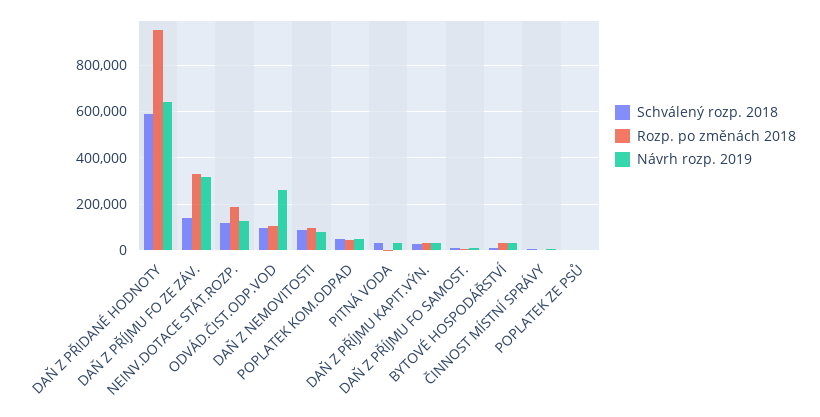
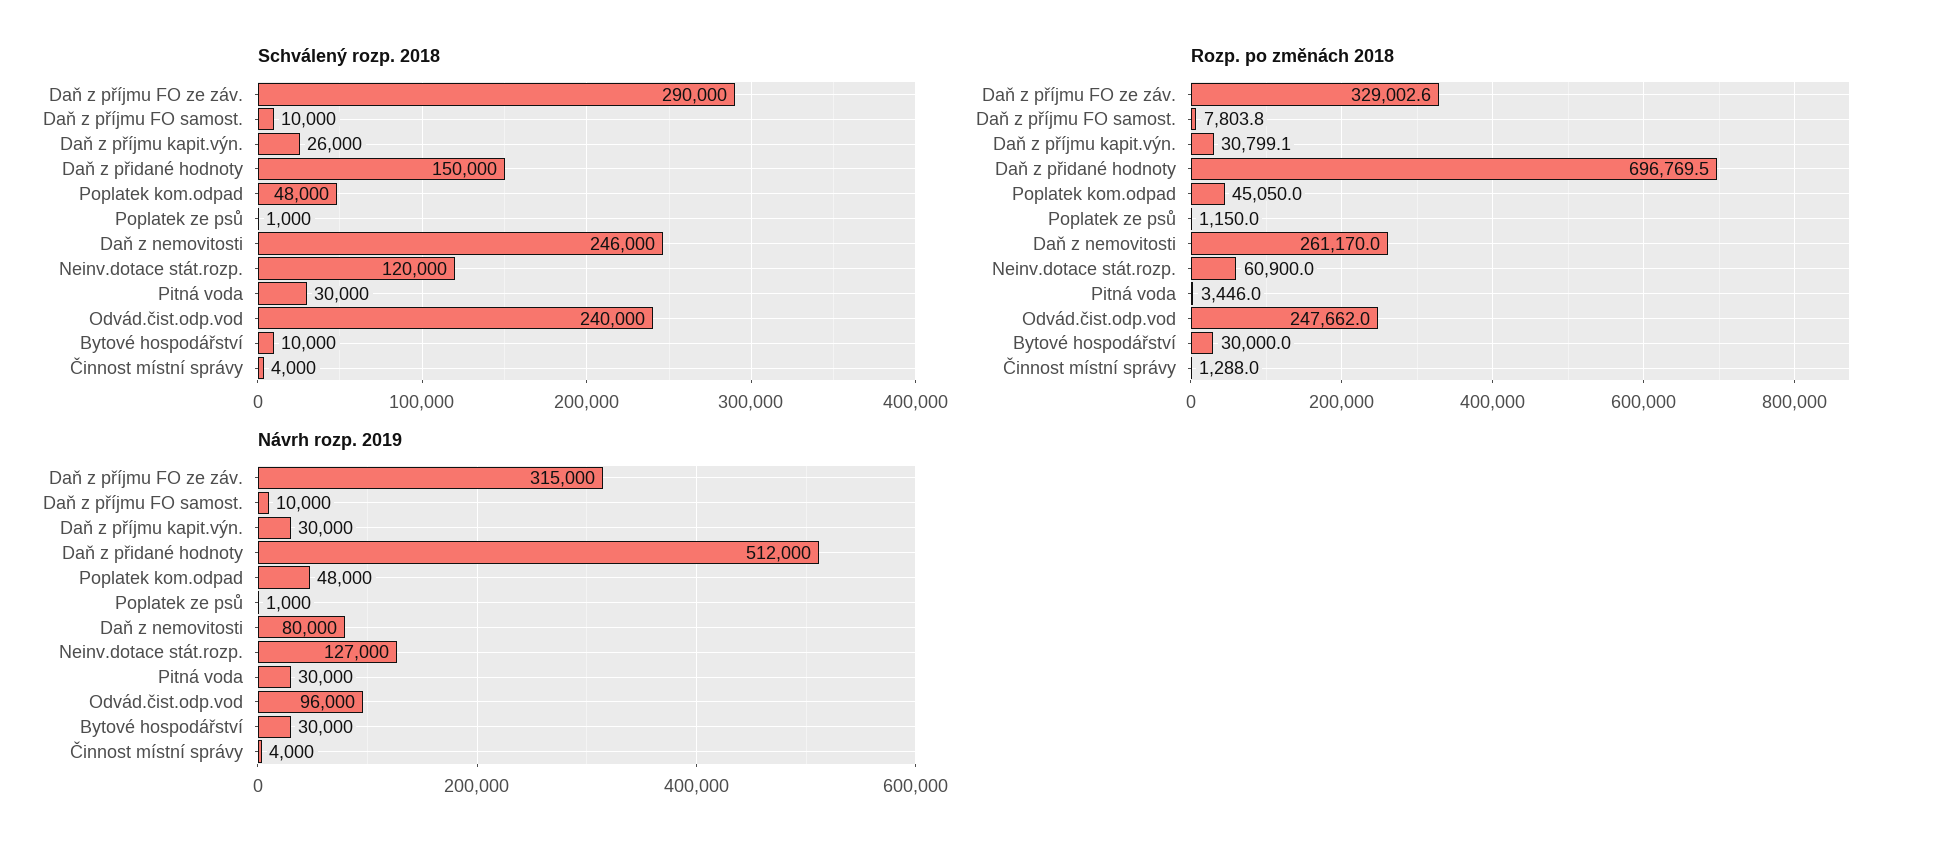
  {
    "Schválený rozp. 2018": {
-     "DAŇ Z PŘIDANÉ HODNOTY": 600000,
+     "DAŇ Z PŘIDANÉ HODNOTY": 150000,
-     "DAŇ Z PŘÍJMU FO ZE ZÁV.": 150000,
+     "DAŇ Z PŘÍJMU FO ZE ZÁV.": 290000,
      "NEINV.DOTACE STÁT.ROZP.": 120000,
-     "ODVÁD.ČIST.ODP.VOD": 100000,
+     "ODVÁD.ČIST.ODP.VOD": 240000,
-     "DAŇ Z NEMOVITOSTI": 100000,
+     "DAŇ Z NEMOVITOSTI": 246000,
      "POPLATEK KOM.ODPAD": 48000,
      "PITNÁ VODA": 30000,
      "DAŇ Z PŘÍJMU KAPIT.VÝN.": 26000,
      "DAŇ Z PŘÍJMU FO SAMOST.": 10000,
      "BYTOVÉ HOSPODÁŘSTVÍ": 10000,
      "ČINNOST MÍSTNÍ SPRÁVY": 4000,
      "POPLATEK ZE PSŮ": 1000
    },
    "Rozp. po změnách 2018": {
-     "DAŇ Z PŘIDANÉ HODNOTY": 950000,
+     "DAŇ Z PŘIDANÉ HODNOTY": 696769.5,
      "DAŇ Z PŘÍJMU FO ZE ZÁV.": 329002.6,
-     "NEINV.DOTACE STÁT.ROZP.": 200000,
+     "NEINV.DOTACE STÁT.ROZP.": 60900,
-     "ODVÁD.ČIST.ODP.VOD": 100000,
+     "ODVÁD.ČIST.ODP.VOD": 247662,
-     "DAŇ Z NEMOVITOSTI": 100000,
+     "DAŇ Z NEMOVITOSTI": 261170,
      "POPLATEK KOM.ODPAD": 45050,
      "PITNÁ VODA": 3446,
      "DAŇ Z PŘÍJMU KAPIT.VÝN.": 30799.1,
      "DAŇ Z PŘÍJMU FO SAMOST.": 7803.8,
      "BYTOVÉ HOSPODÁŘSTVÍ": 30000,
      "ČINNOST MÍSTNÍ SPRÁVY": 1288,
      "POPLATEK ZE PSŮ": 1150
    },
    "Návrh rozp. 2019": {
-     "DAŇ Z PŘIDANÉ HODNOTY": 650000,
+     "DAŇ Z PŘIDANÉ HODNOTY": 512000,
      "DAŇ Z PŘÍJMU FO ZE ZÁV.": 315000,
      "NEINV.DOTACE STÁT.ROZP.": 127000,
-     "ODVÁD.ČIST.ODP.VOD": 250000,
+     "ODVÁD.ČIST.ODP.VOD": 96000,
      "DAŇ Z NEMOVITOSTI": 80000,
      "POPLATEK KOM.ODPAD": 48000,
      "PITNÁ VODA": 30000,
      "DAŇ Z PŘÍJMU KAPIT.VÝN.": 30000,
      "DAŇ Z PŘÍJMU FO SAMOST.": 10000,
      "BYTOVÉ HOSPODÁŘSTVÍ": 30000,
      "ČINNOST MÍSTNÍ SPRÁVY": 4000,
      "POPLATEK ZE PSŮ": 1000
    }
  }

